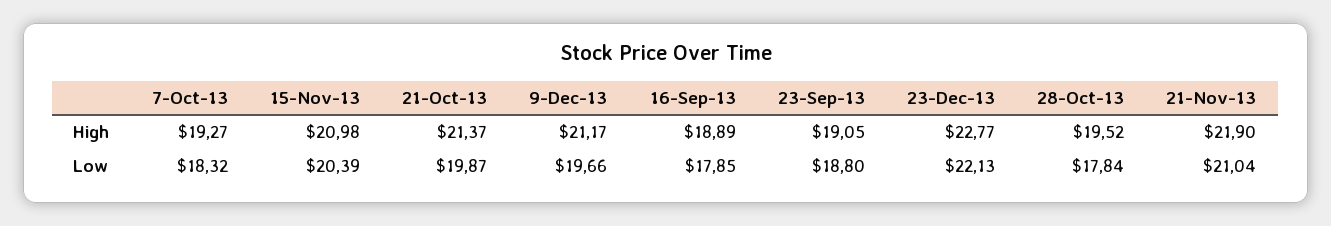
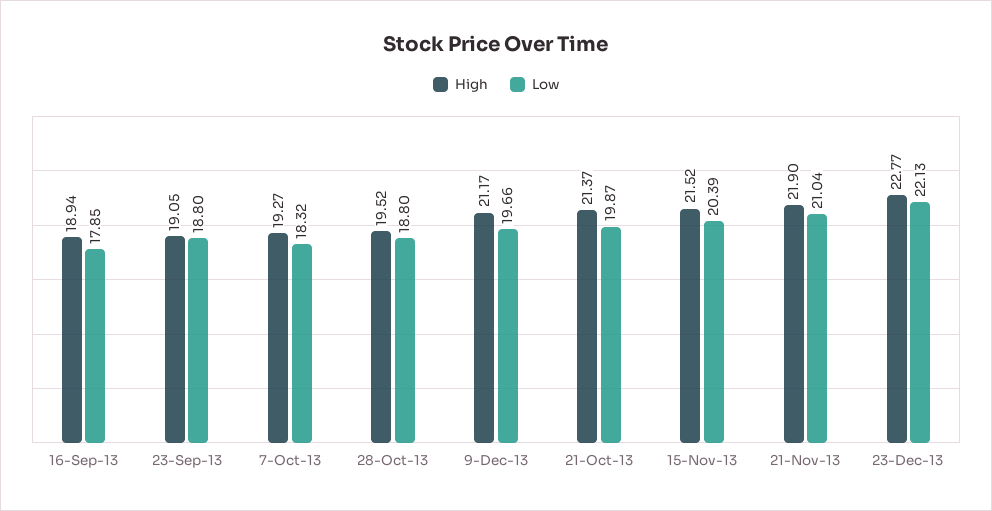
  {
    "High": {
      "7-Oct-13": 19.27,
-     "15-Nov-13": 20.98,
+     "15-Nov-13": 21.52,
      "21-Oct-13": 21.37,
      "9-Dec-13": 21.17,
-     "16-Sep-13": 18.89,
+     "16-Sep-13": 18.94,
      "23-Sep-13": 19.05,
      "23-Dec-13": 22.77,
      "28-Oct-13": 19.52,
      "21-Nov-13": 21.9
    },
    "Low": {
      "7-Oct-13": 18.32,
      "15-Nov-13": 20.39,
      "21-Oct-13": 19.87,
      "9-Dec-13": 19.66,
      "16-Sep-13": 17.85,
      "23-Sep-13": 18.8,
      "23-Dec-13": 22.13,
-     "28-Oct-13": 17.84,
+     "28-Oct-13": 18.8,
      "21-Nov-13": 21.04
    }
  }

